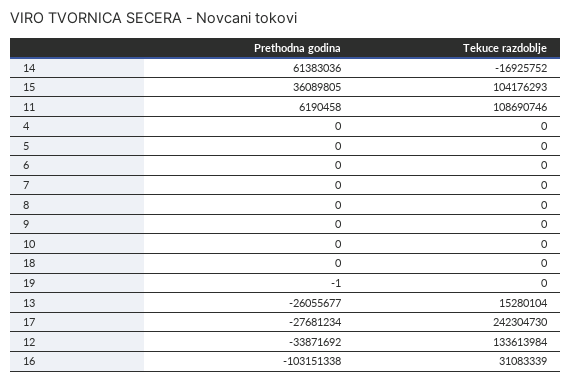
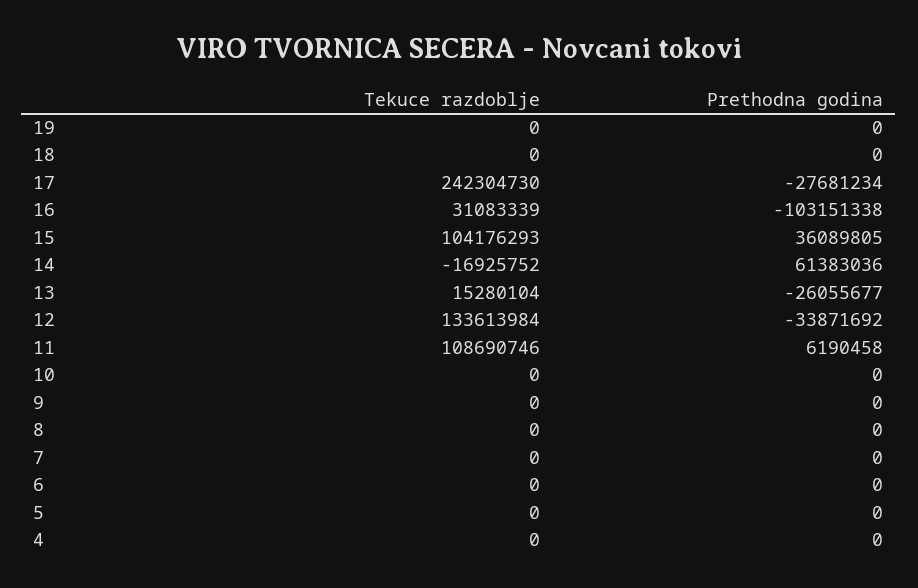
  {
    "Prethodna godina": {
      "14": 61383036,
      "15": 36089805,
      "11": 6190458,
      "4": 0,
      "5": 0,
      "6": 0,
      "7": 0,
      "8": 0,
      "9": 0,
      "10": 0,
      "18": 0,
-     "19": -1,
+     "19": 0,
      "13": -26055677,
      "17": -27681234,
      "12": -33871692,
      "16": -103151338
    },
    "Tekuce razdoblje": {
      "14": -16925752,
      "15": 104176293,
      "11": 108690746,
      "4": 0,
      "5": 0,
      "6": 0,
      "7": 0,
      "8": 0,
      "9": 0,
      "10": 0,
      "18": 0,
      "19": 0,
      "13": 15280104,
      "17": 242304730,
      "12": 133613984,
      "16": 31083339
    }
  }

